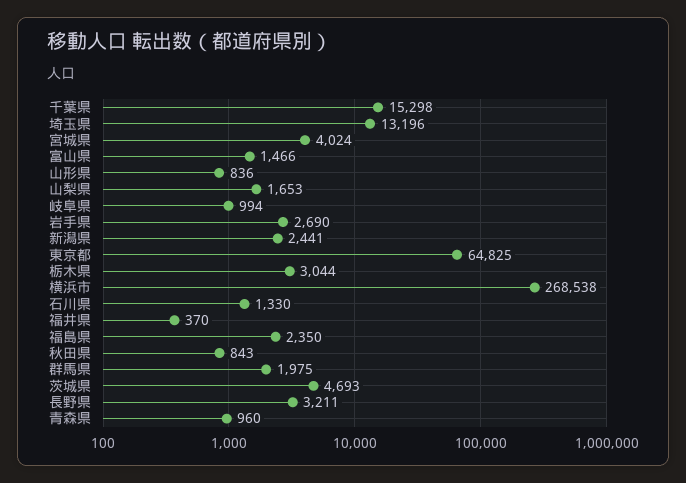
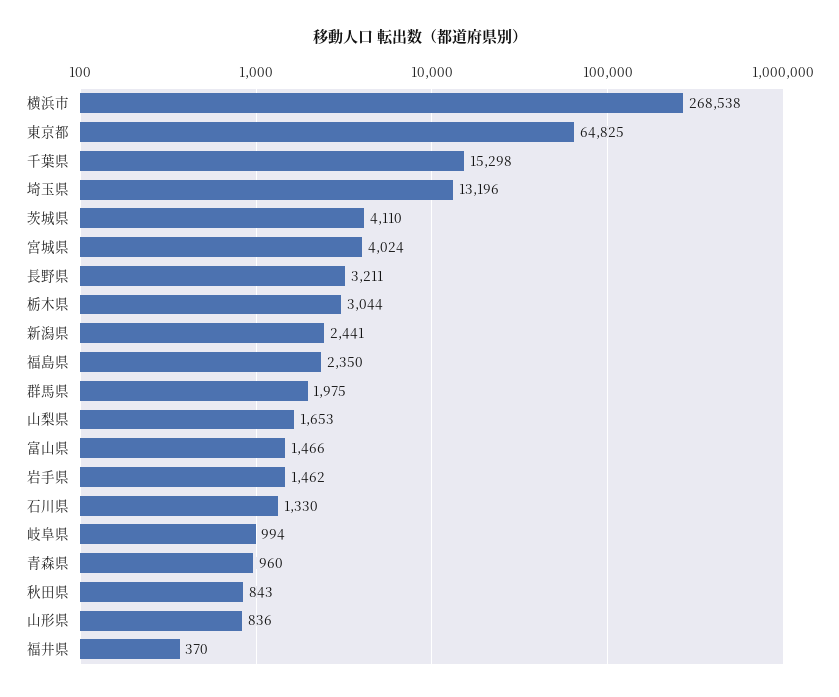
  {
    "千葉県": 15298,
    "埼玉県": 13196,
    "宮城県": 4024,
    "富山県": 1466,
    "山形県": 836,
    "山梨県": 1653,
    "岐阜県": 994,
-   "岩手県": 2690,
+   "岩手県": 1462,
    "新潟県": 2441,
    "東京都": 64825,
    "栃木県": 3044,
    "横浜市": 268538,
    "石川県": 1330,
    "福井県": 370,
    "福島県": 2350,
    "秋田県": 843,
    "群馬県": 1975,
-   "茨城県": 4693,
+   "茨城県": 4110,
    "長野県": 3211,
    "青森県": 960
  }

